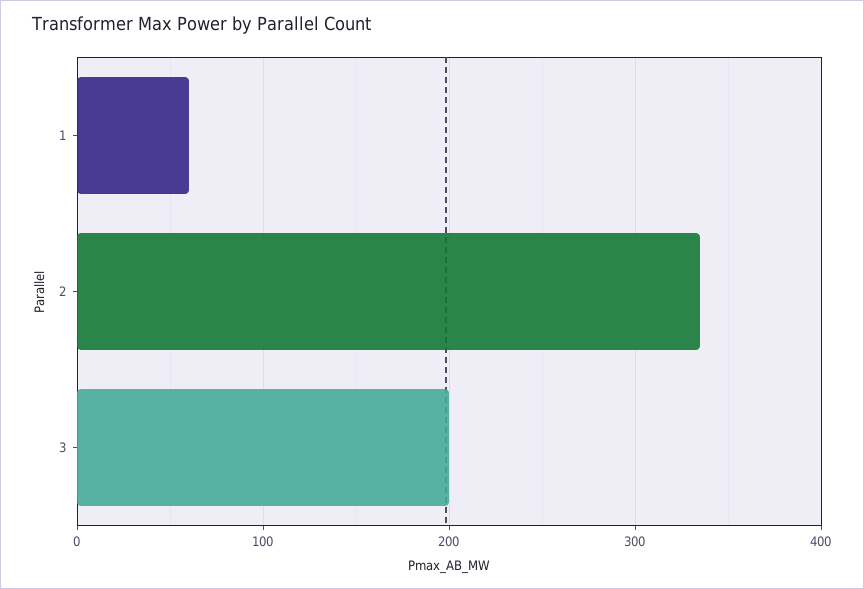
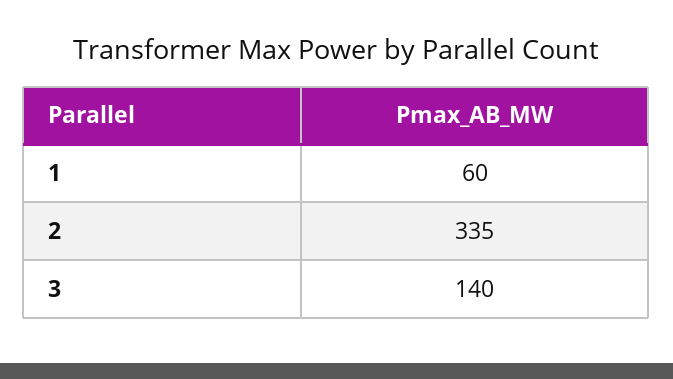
  {
    "1": 60,
    "2": 335,
-   "3": 200
+   "3": 140
  }

